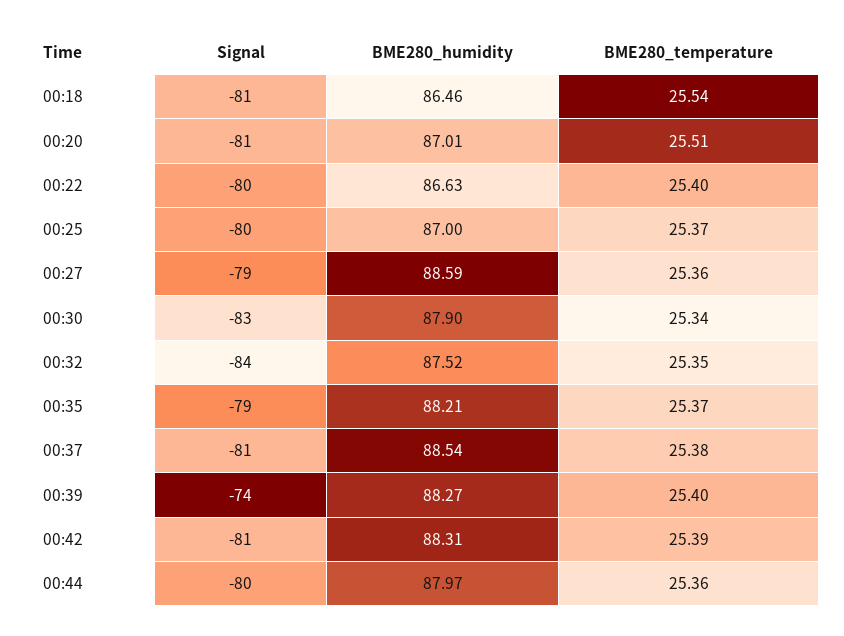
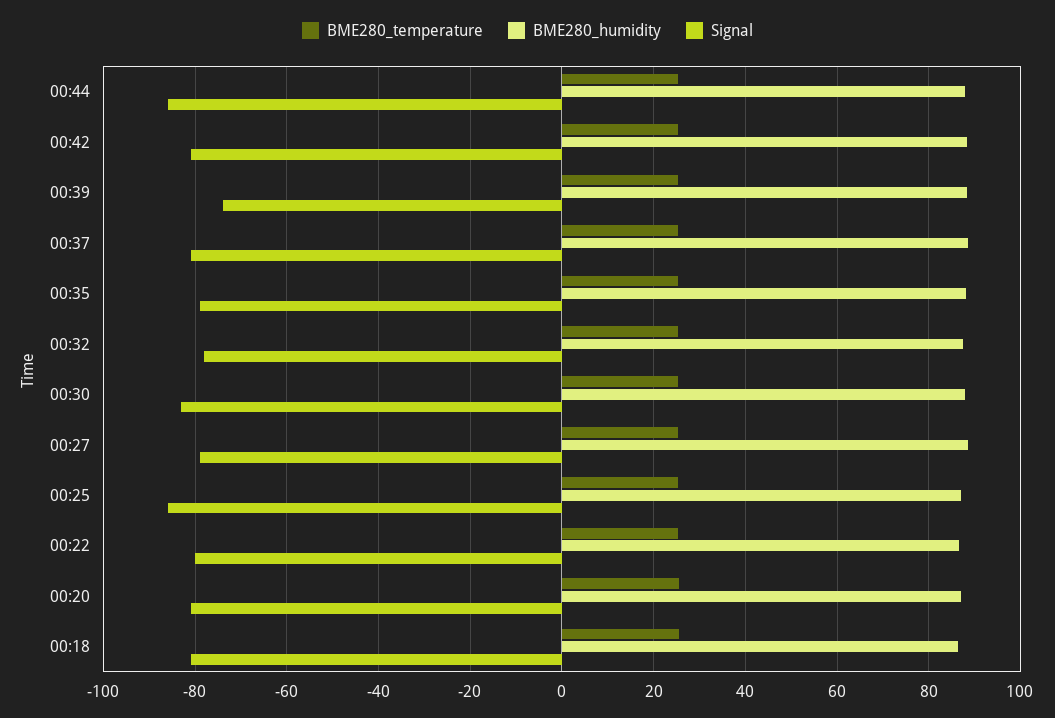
  {
    "Signal": {
      "00:18": -81,
      "00:20": -81,
      "00:22": -80,
-     "00:25": -80,
+     "00:25": -86,
      "00:27": -79,
      "00:30": -83,
-     "00:32": -84,
+     "00:32": -78,
      "00:35": -79,
      "00:37": -81,
      "00:39": -74,
      "00:42": -81,
-     "00:44": -80
+     "00:44": -86
    },
    "BME280_humidity": {
      "00:18": 86.46,
      "00:20": 87.01,
      "00:22": 86.63,
      "00:25": 87,
      "00:27": 88.59,
      "00:30": 87.9,
      "00:32": 87.52,
      "00:35": 88.21,
      "00:37": 88.54,
      "00:39": 88.27,
      "00:42": 88.31,
      "00:44": 87.97
    },
    "BME280_temperature": {
      "00:18": 25.54,
      "00:20": 25.51,
      "00:22": 25.4,
      "00:25": 25.37,
      "00:27": 25.36,
      "00:30": 25.34,
      "00:32": 25.35,
      "00:35": 25.37,
      "00:37": 25.38,
      "00:39": 25.4,
      "00:42": 25.39,
      "00:44": 25.36
    }
  }

